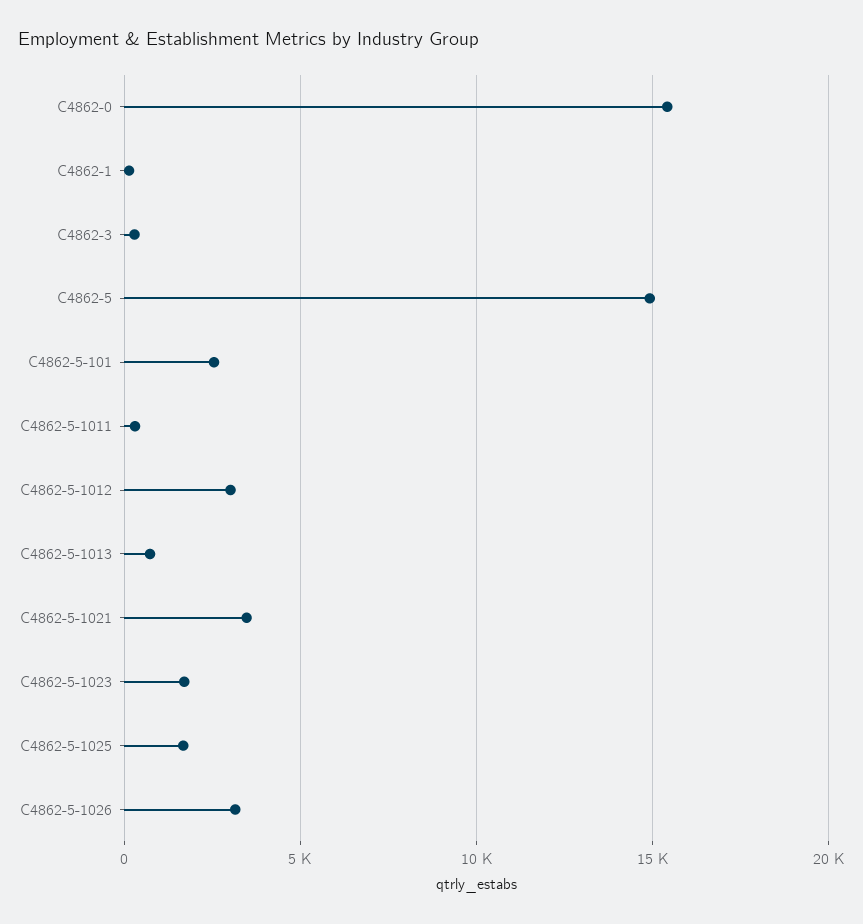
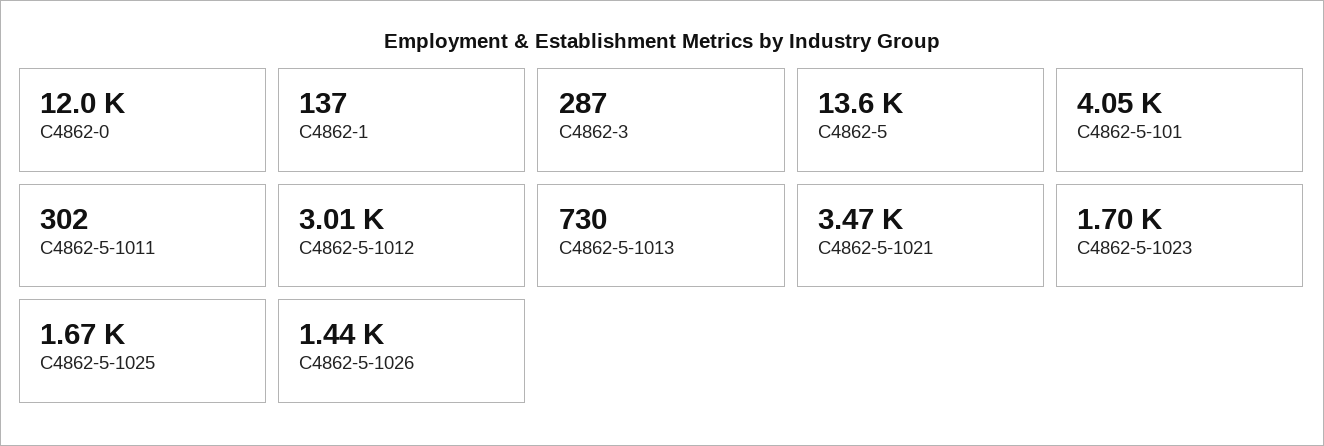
  {
-   "C4862-0": 15500,
+   "C4862-0": 12000,
    "C4862-1": 137,
    "C4862-3": 287,
-   "C4862-5": 15000,
+   "C4862-5": 13600,
-   "C4862-5-101": 2500,
+   "C4862-5-101": 4050,
    "C4862-5-1011": 302,
    "C4862-5-1012": 3010,
    "C4862-5-1013": 730,
    "C4862-5-1021": 3470,
    "C4862-5-1023": 1700,
    "C4862-5-1025": 1670,
-   "C4862-5-1026": 3000
+   "C4862-5-1026": 1440
  }

